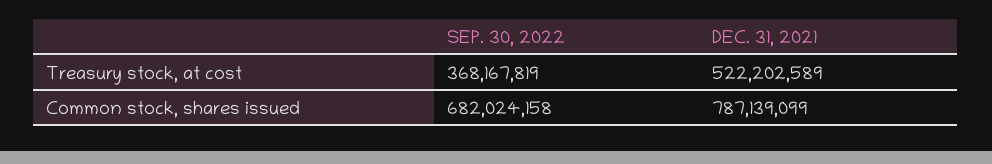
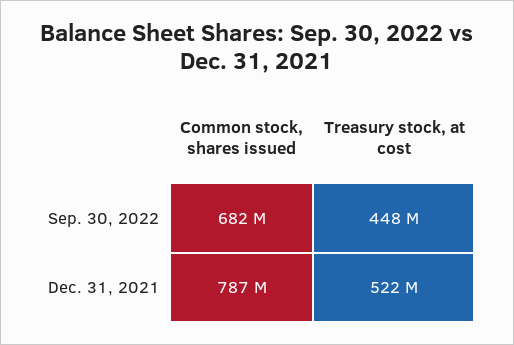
  {
    "SEP. 30, 2022": {
-     "Treasury stock, at cost": 368167819,
+     "Treasury stock, at cost": 448000000,
      "Common stock, shares issued": 682024158
    },
    "DEC. 31, 2021": {
      "Treasury stock, at cost": 522202589,
      "Common stock, shares issued": 787139099
    }
  }

